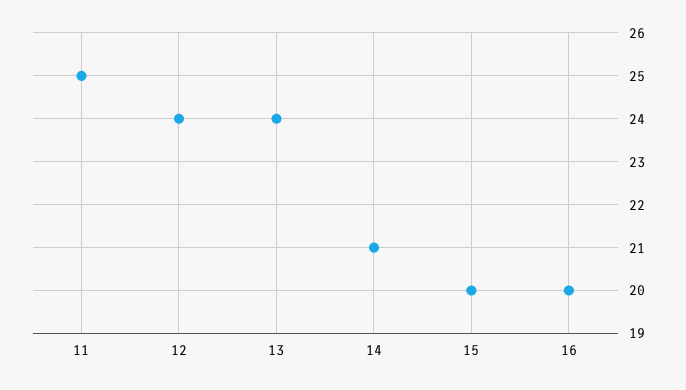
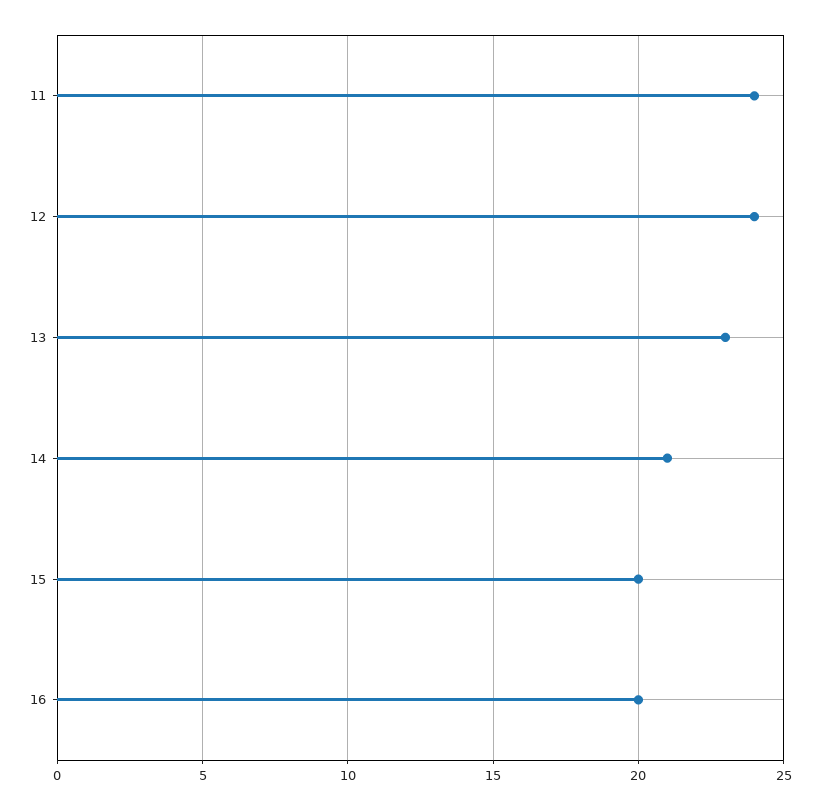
  {
-   "11": 25,
+   "11": 24,
    "12": 24,
-   "13": 24,
+   "13": 23,
    "14": 21,
    "15": 20,
    "16": 20
  }

